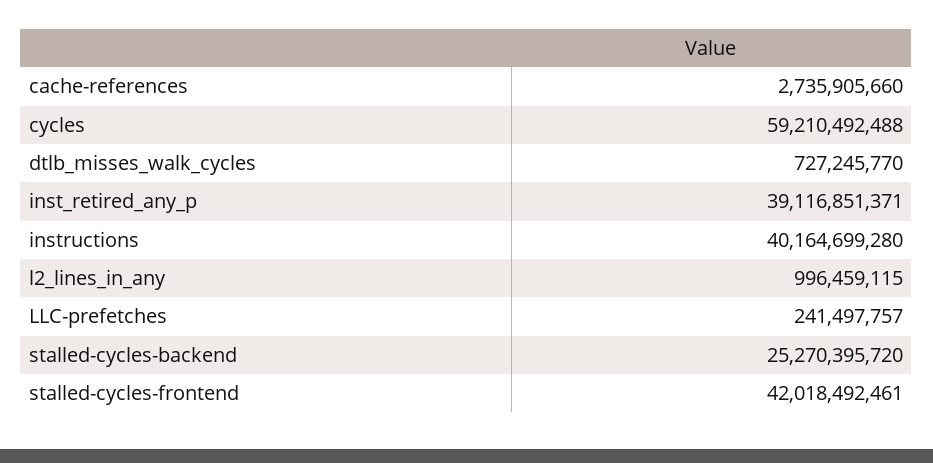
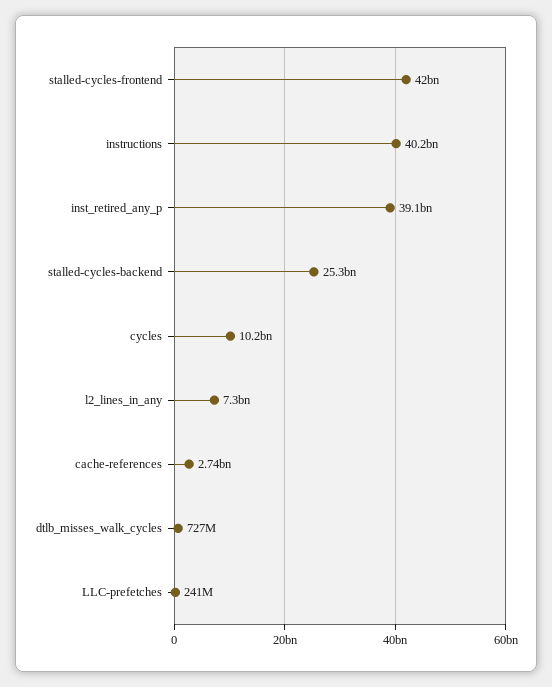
  {
    "cache-references": 2735905660,
-   "cycles": 59210492488,
+   "cycles": 10200000000,
    "dtlb_misses_walk_cycles": 727245770,
    "inst_retired_any_p": 39116851371,
    "instructions": 40164699280,
-   "l2_lines_in_any": 996459115,
+   "l2_lines_in_any": 7300000000,
    "LLC-prefetches": 241497757,
    "stalled-cycles-backend": 25270395720,
    "stalled-cycles-frontend": 42018492461
  }

